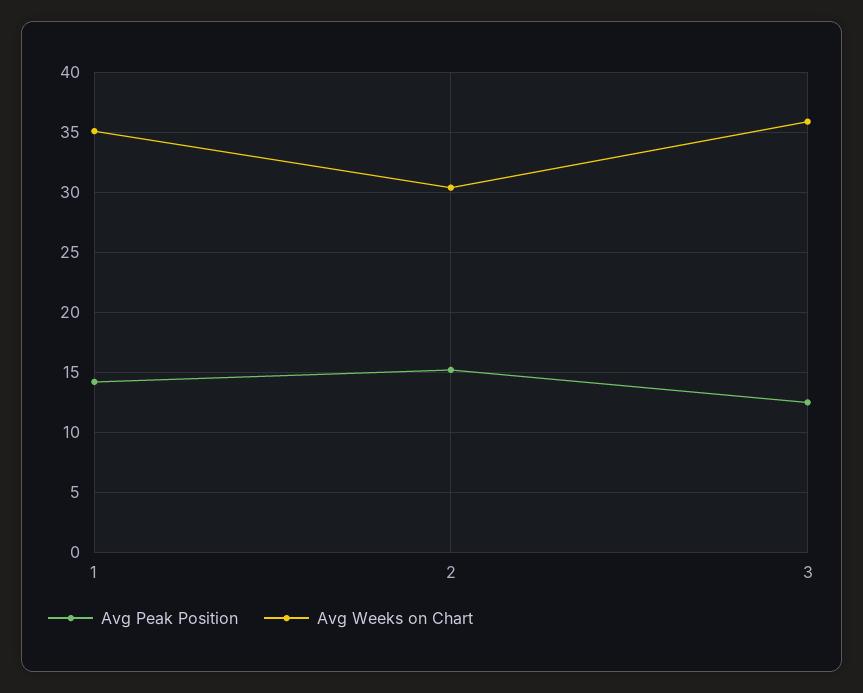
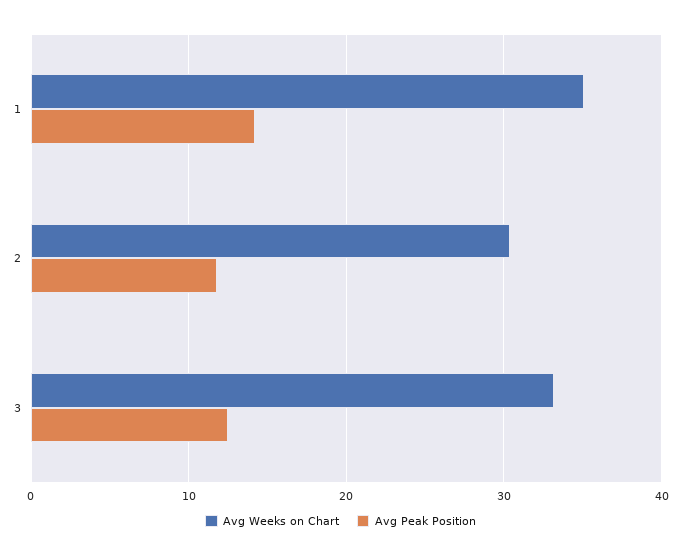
  {
    "Avg Peak Position": {
      "1": 14,
-     "2": 15,
+     "2": 12,
      "3": 13
    },
    "Avg Weeks on Chart": {
      "1": 35,
      "2": 30,
-     "3": 36
+     "3": 33
    }
  }

